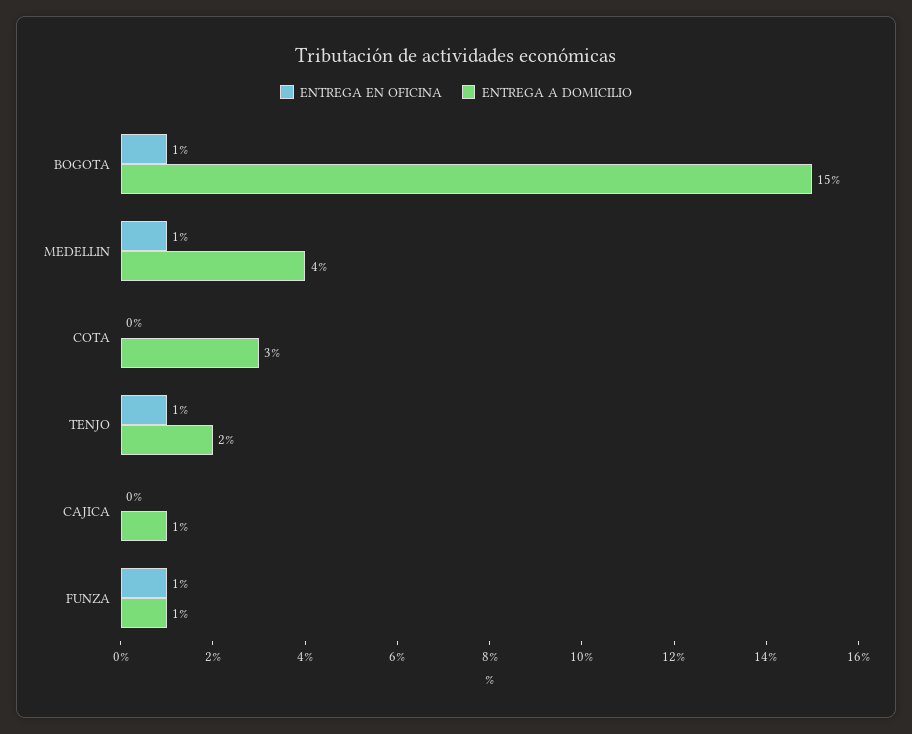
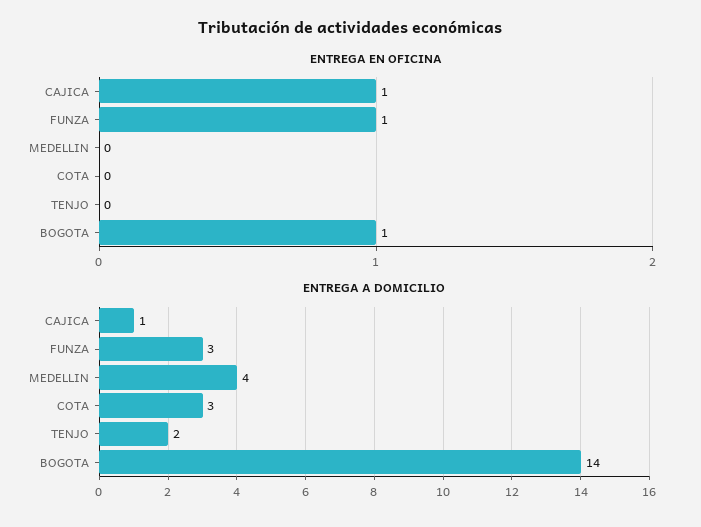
  {
    "ENTREGA EN OFICINA": {
      "BOGOTA": 1,
-     "MEDELLIN": 1,
+     "MEDELLIN": 0,
      "COTA": 0,
-     "TENJO": 1,
+     "TENJO": 0,
-     "CAJICA": 0,
+     "CAJICA": 1,
      "FUNZA": 1
    },
    "ENTREGA A DOMICILIO": {
-     "BOGOTA": 15,
+     "BOGOTA": 14,
      "MEDELLIN": 4,
      "COTA": 3,
      "TENJO": 2,
      "CAJICA": 1,
-     "FUNZA": 1
+     "FUNZA": 3
    }
  }

